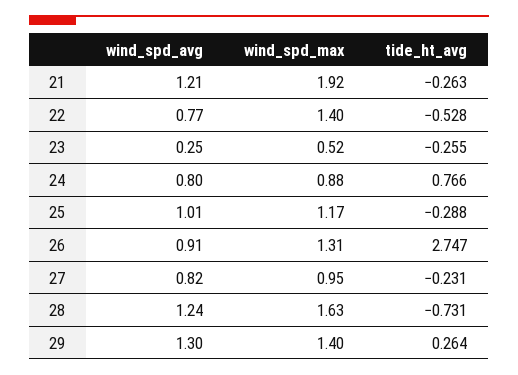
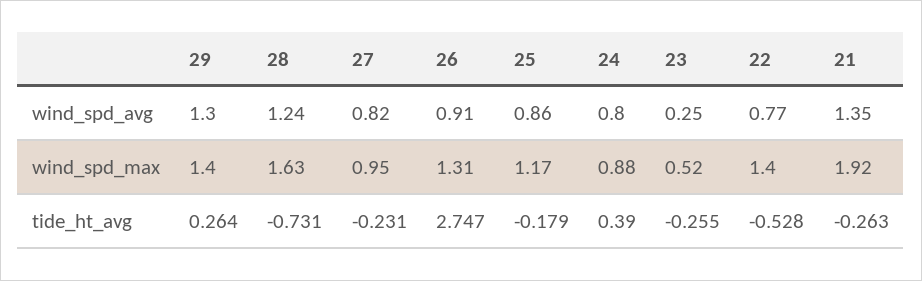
  {
    "wind_spd_avg": {
-     "21": 1.21,
+     "21": 1.35,
      "22": 0.77,
      "23": 0.25,
      "24": 0.8,
-     "25": 1.01,
+     "25": 0.86,
      "26": 0.91,
      "27": 0.82,
      "28": 1.24,
      "29": 1.3
    },
    "wind_spd_max": {
      "21": 1.92,
      "22": 1.4,
      "23": 0.52,
      "24": 0.88,
      "25": 1.17,
      "26": 1.31,
      "27": 0.95,
      "28": 1.63,
      "29": 1.4
    },
    "tide_ht_avg": {
      "21": -0.263,
      "22": -0.528,
      "23": -0.255,
-     "24": 0.766,
+     "24": 0.39,
-     "25": -0.288,
+     "25": -0.179,
      "26": 2.747,
      "27": -0.231,
      "28": -0.731,
      "29": 0.264
    }
  }

